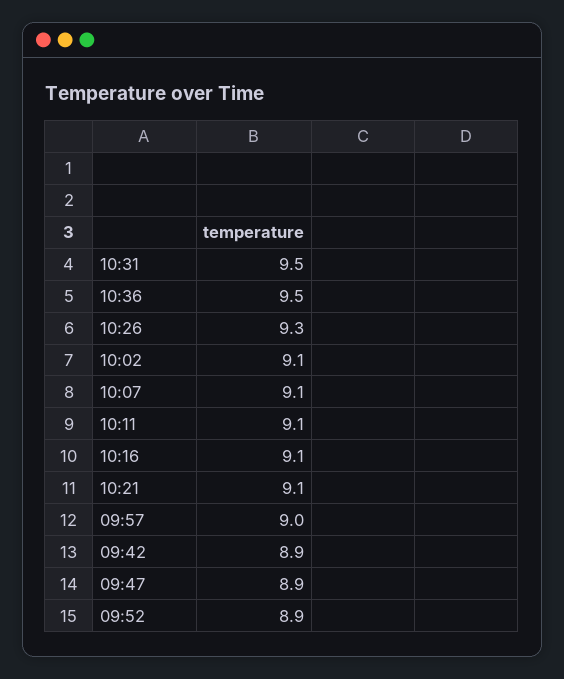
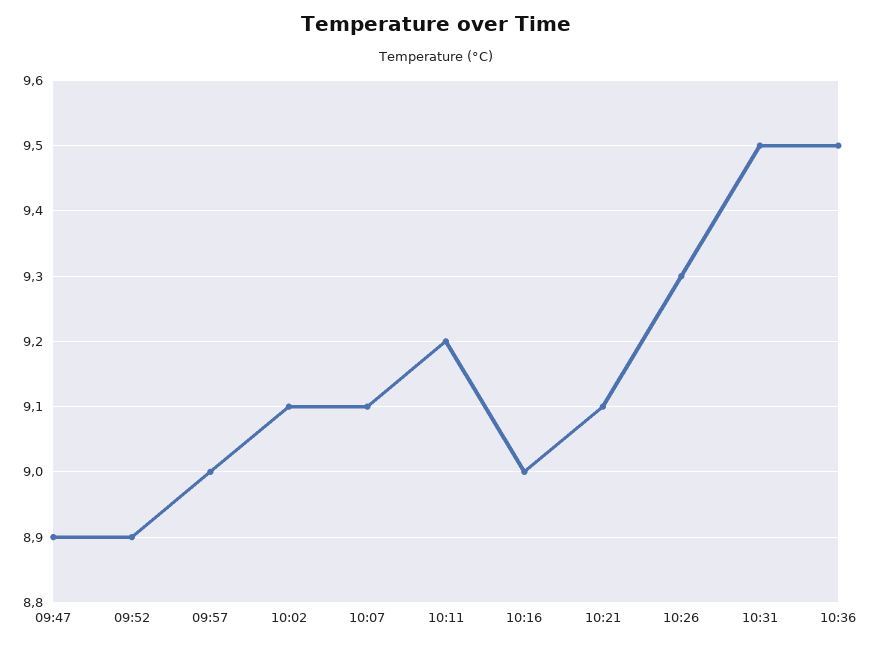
  {
    "10:31": 9.5,
    "10:36": 9.5,
    "10:26": 9.3,
    "10:02": 9.1,
    "10:07": 9.1,
-   "10:11": 9.1,
+   "10:11": 9.2,
-   "10:16": 9.1,
+   "10:16": 9,
    "10:21": 9.1,
    "09:57": 9,
-   "09:42": 8.9,
    "09:47": 8.9,
    "09:52": 8.9
  }

